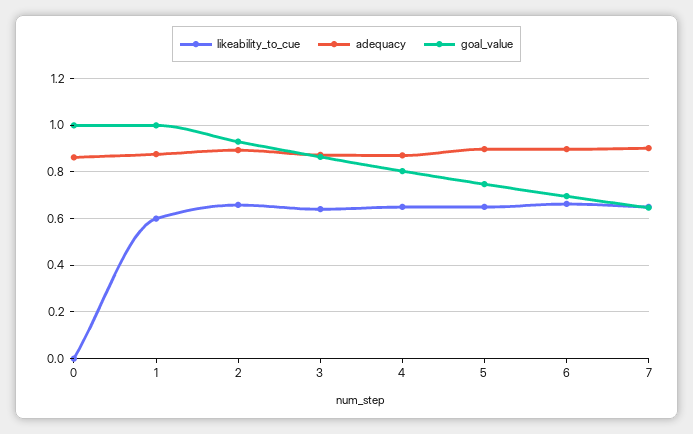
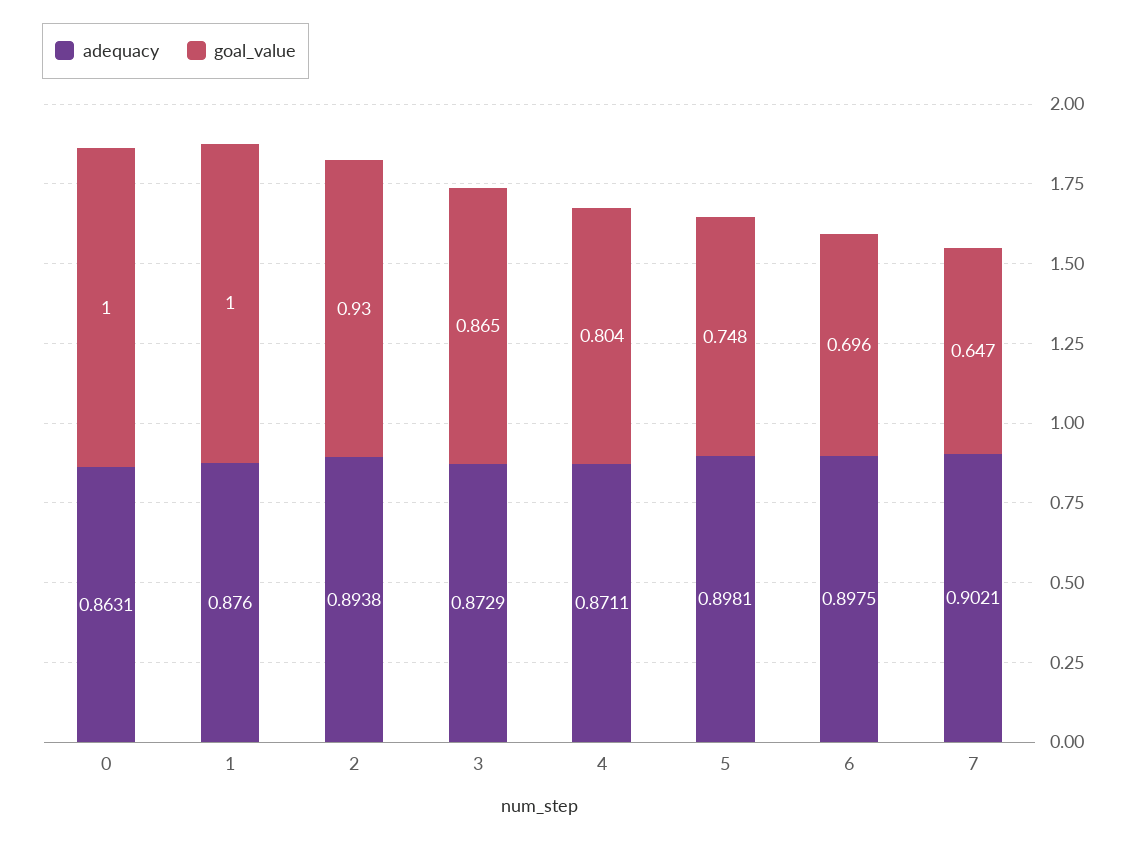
  {
-   "likeability_to_cue": {
-     "0": 0,
-     "1": 0.6,
-     "2": 0.65,
-     "3": 0.65,
-     "4": 0.65,
-     "5": 0.65,
-     "6": 0.65,
-     "7": 0.65
-   },
    "adequacy": {
      "0": 0.8631,
      "1": 0.876,
      "2": 0.8938,
      "3": 0.8729,
      "4": 0.8711,
      "5": 0.8981,
      "6": 0.8975,
      "7": 0.9021
    },
    "goal_value": {
      "0": 1,
      "1": 1,
      "2": 0.93,
      "3": 0.865,
      "4": 0.804,
      "5": 0.748,
      "6": 0.696,
      "7": 0.647
    }
  }

